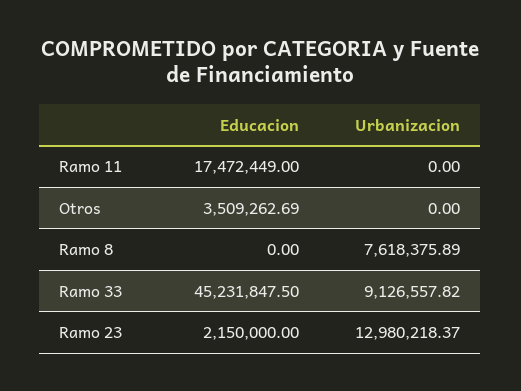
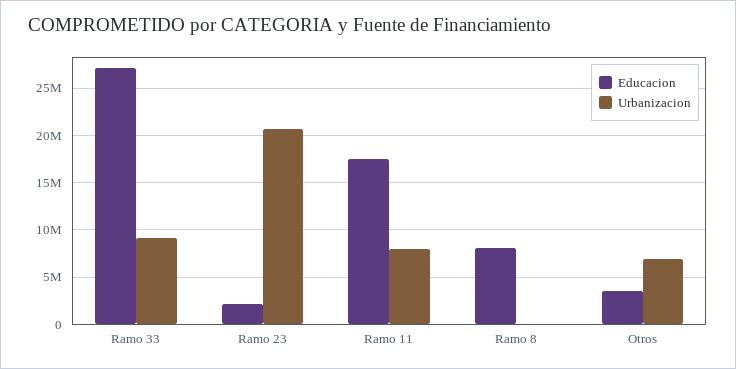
  {
    "Educacion": {
      "Ramo 11": 17472449,
      "Otros": 3509262.69,
-     "Ramo 8": 0,
+     "Ramo 8": 8000000,
-     "Ramo 33": 45231847.5,
+     "Ramo 33": 27000000,
      "Ramo 23": 2150000
    },
    "Urbanizacion": {
-     "Ramo 11": 0,
+     "Ramo 11": 8000000,
-     "Otros": 0,
+     "Otros": 7000000,
-     "Ramo 8": 7618375.89,
+     "Ramo 8": 0,
      "Ramo 33": 9126557.82,
-     "Ramo 23": 12980218.37
+     "Ramo 23": 21000000
    }
  }

